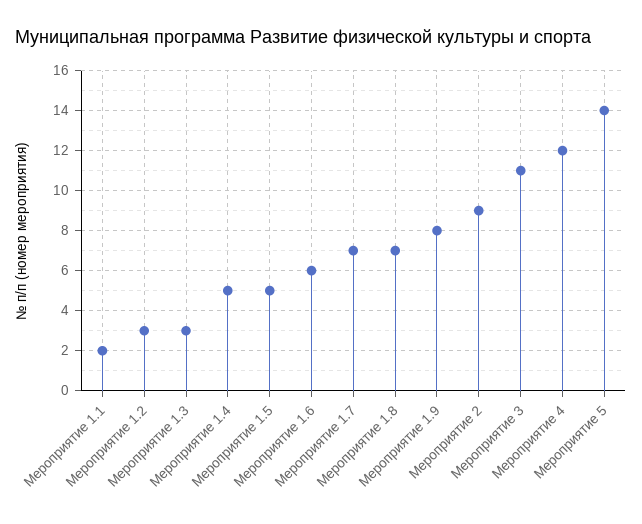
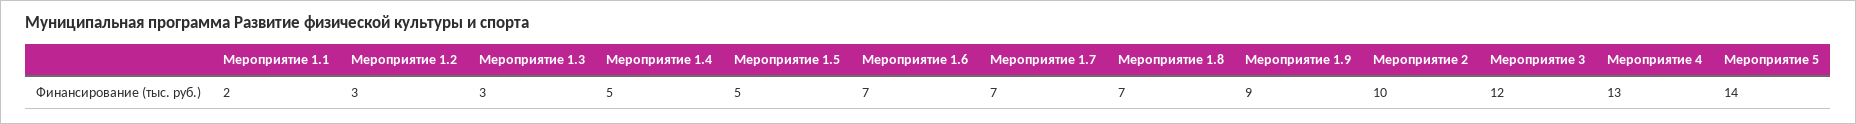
  {
    "Мероприятие 1.1": 2,
    "Мероприятие 1.2": 3,
    "Мероприятие 1.3": 3,
    "Мероприятие 1.4": 5,
    "Мероприятие 1.5": 5,
-   "Мероприятие 1.6": 6,
+   "Мероприятие 1.6": 7,
    "Мероприятие 1.7": 7,
    "Мероприятие 1.8": 7,
-   "Мероприятие 1.9": 8,
+   "Мероприятие 1.9": 9,
-   "Мероприятие 2": 9,
+   "Мероприятие 2": 10,
-   "Мероприятие 3": 11,
+   "Мероприятие 3": 12,
-   "Мероприятие 4": 12,
+   "Мероприятие 4": 13,
    "Мероприятие 5": 14
  }

